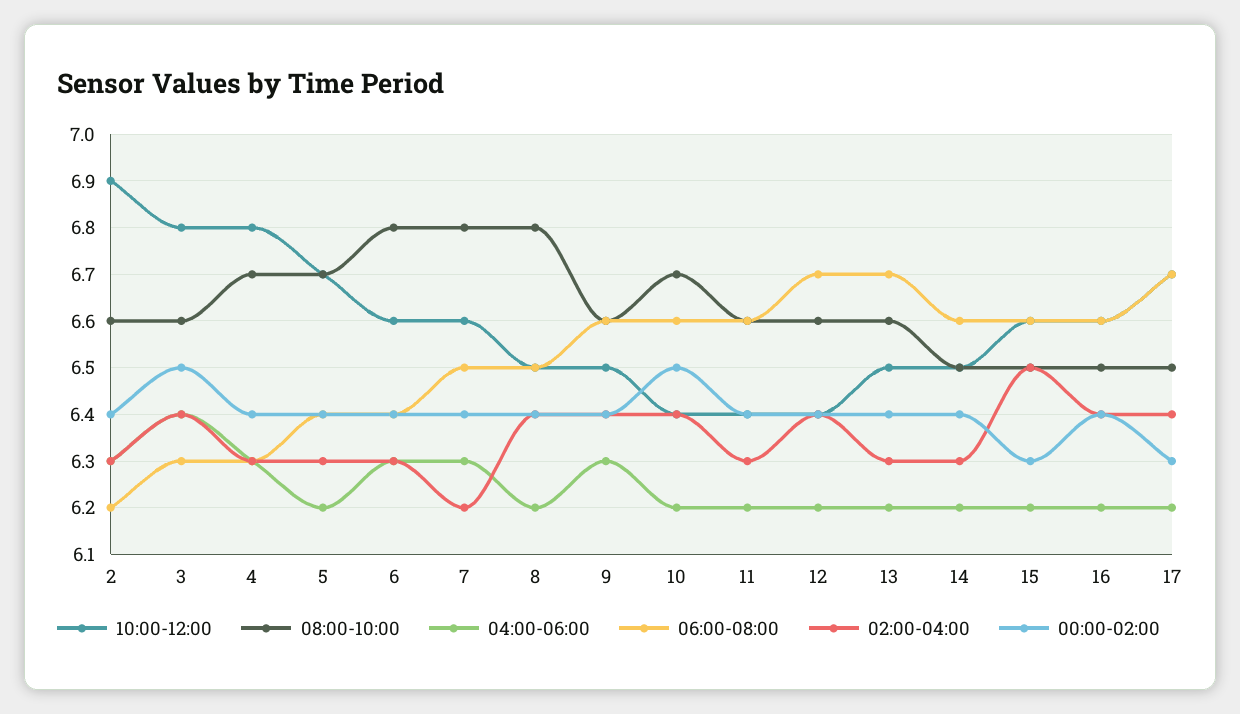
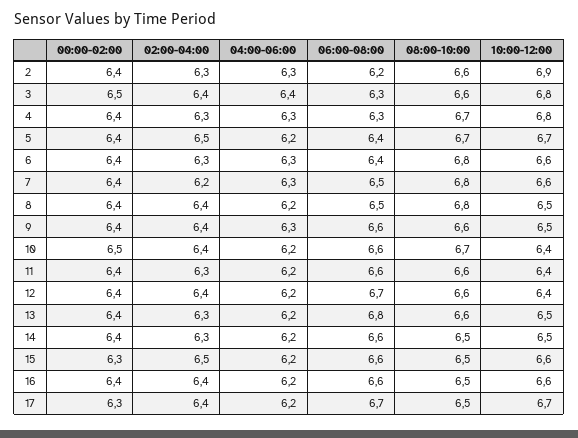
  {
    "10:00-12:00": {
      "2": 6.9,
      "3": 6.8,
      "4": 6.8,
      "5": 6.7,
      "6": 6.6,
      "7": 6.6,
      "8": 6.5,
      "9": 6.5,
      "10": 6.4,
      "11": 6.4,
      "12": 6.4,
      "13": 6.5,
      "14": 6.5,
      "15": 6.6,
      "16": 6.6,
      "17": 6.7
    },
    "08:00-10:00": {
      "2": 6.6,
      "3": 6.6,
      "4": 6.7,
      "5": 6.7,
      "6": 6.8,
      "7": 6.8,
      "8": 6.8,
      "9": 6.6,
      "10": 6.7,
      "11": 6.6,
      "12": 6.6,
      "13": 6.6,
      "14": 6.5,
      "15": 6.5,
      "16": 6.5,
      "17": 6.5
    },
    "04:00-06:00": {
      "2": 6.3,
      "3": 6.4,
      "4": 6.3,
      "5": 6.2,
      "6": 6.3,
      "7": 6.3,
      "8": 6.2,
      "9": 6.3,
      "10": 6.2,
      "11": 6.2,
      "12": 6.2,
      "13": 6.2,
      "14": 6.2,
      "15": 6.2,
      "16": 6.2,
      "17": 6.2
    },
    "06:00-08:00": {
      "2": 6.2,
      "3": 6.3,
      "4": 6.3,
      "5": 6.4,
      "6": 6.4,
      "7": 6.5,
      "8": 6.5,
      "9": 6.6,
      "10": 6.6,
      "11": 6.6,
      "12": 6.7,
-     "13": 6.7,
+     "13": 6.8,
      "14": 6.6,
      "15": 6.6,
      "16": 6.6,
      "17": 6.7
    },
    "02:00-04:00": {
      "2": 6.3,
      "3": 6.4,
      "4": 6.3,
-     "5": 6.3,
+     "5": 6.5,
      "6": 6.3,
      "7": 6.2,
      "8": 6.4,
      "9": 6.4,
      "10": 6.4,
      "11": 6.3,
      "12": 6.4,
      "13": 6.3,
      "14": 6.3,
      "15": 6.5,
      "16": 6.4,
      "17": 6.4
    },
    "00:00-02:00": {
      "2": 6.4,
      "3": 6.5,
      "4": 6.4,
      "5": 6.4,
      "6": 6.4,
      "7": 6.4,
      "8": 6.4,
      "9": 6.4,
      "10": 6.5,
      "11": 6.4,
      "12": 6.4,
      "13": 6.4,
      "14": 6.4,
      "15": 6.3,
      "16": 6.4,
      "17": 6.3
    }
  }

